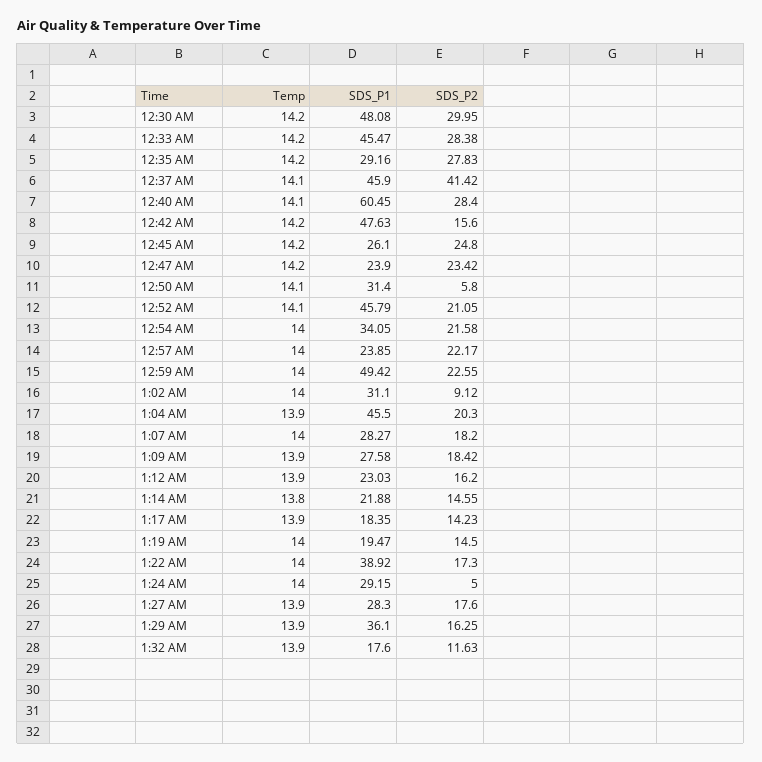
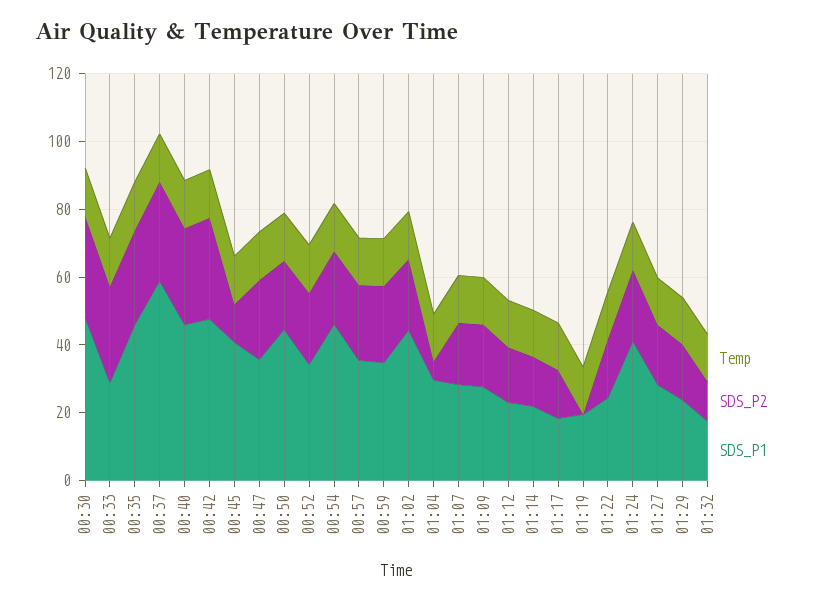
  {
    "Temp": {
      "12:30 AM": 14.2,
      "12:33 AM": 14.2,
      "12:35 AM": 14.2,
      "12:37 AM": 14.1,
      "12:40 AM": 14.1,
      "12:42 AM": 14.2,
      "12:45 AM": 14.2,
      "12:47 AM": 14.2,
      "12:50 AM": 14.1,
      "12:52 AM": 14.1,
      "12:54 AM": 14,
      "12:57 AM": 14,
      "12:59 AM": 14,
      "1:02 AM": 14,
      "1:04 AM": 13.9,
      "1:07 AM": 14,
      "1:09 AM": 13.9,
      "1:12 AM": 13.9,
      "1:14 AM": 13.8,
      "1:17 AM": 13.9,
      "1:19 AM": 14,
      "1:22 AM": 14,
      "1:24 AM": 14,
      "1:27 AM": 13.9,
      "1:29 AM": 13.9,
      "1:32 AM": 13.9
    },
    "SDS_P1": {
      "12:30 AM": 48.08,
-     "12:33 AM": 45.47,
+     "12:33 AM": 30,
-     "12:35 AM": 29.16,
+     "12:35 AM": 45,
-     "12:37 AM": 45.9,
+     "12:37 AM": 60,
-     "12:40 AM": 60.45,
+     "12:40 AM": 45,
      "12:42 AM": 47.63,
-     "12:45 AM": 26.1,
+     "12:45 AM": 40,
-     "12:47 AM": 23.9,
+     "12:47 AM": 35,
-     "12:50 AM": 31.4,
+     "12:50 AM": 45,
-     "12:52 AM": 45.79,
+     "12:52 AM": 35,
-     "12:54 AM": 34.05,
+     "12:54 AM": 45,
-     "12:57 AM": 23.85,
+     "12:57 AM": 35,
-     "12:59 AM": 49.42,
+     "12:59 AM": 35,
-     "1:02 AM": 31.1,
+     "1:02 AM": 45,
-     "1:04 AM": 45.5,
+     "1:04 AM": 30,
      "1:07 AM": 28.27,
      "1:09 AM": 27.58,
      "1:12 AM": 23.03,
      "1:14 AM": 21.88,
      "1:17 AM": 18.35,
      "1:19 AM": 19.47,
-     "1:22 AM": 38.92,
+     "1:22 AM": 25,
-     "1:24 AM": 29.15,
+     "1:24 AM": 40,
      "1:27 AM": 28.3,
-     "1:29 AM": 36.1,
+     "1:29 AM": 25,
      "1:32 AM": 17.6
    },
    "SDS_P2": {
      "12:30 AM": 29.95,
      "12:33 AM": 28.38,
      "12:35 AM": 27.83,
-     "12:37 AM": 41.42,
+     "12:37 AM": 30,
      "12:40 AM": 28.4,
-     "12:42 AM": 15.6,
+     "12:42 AM": 30,
-     "12:45 AM": 24.8,
+     "12:45 AM": 10,
      "12:47 AM": 23.42,
-     "12:50 AM": 5.8,
+     "12:50 AM": 20,
      "12:52 AM": 21.05,
      "12:54 AM": 21.58,
      "12:57 AM": 22.17,
      "12:59 AM": 22.55,
-     "1:02 AM": 9.12,
+     "1:02 AM": 20,
-     "1:04 AM": 20.3,
+     "1:04 AM": 5,
      "1:07 AM": 18.2,
      "1:09 AM": 18.42,
      "1:12 AM": 16.2,
      "1:14 AM": 14.55,
      "1:17 AM": 14.23,
-     "1:19 AM": 14.5,
+     "1:19 AM": 0,
      "1:22 AM": 17.3,
-     "1:24 AM": 5,
+     "1:24 AM": 20,
      "1:27 AM": 17.6,
      "1:29 AM": 16.25,
      "1:32 AM": 11.63
    }
  }

